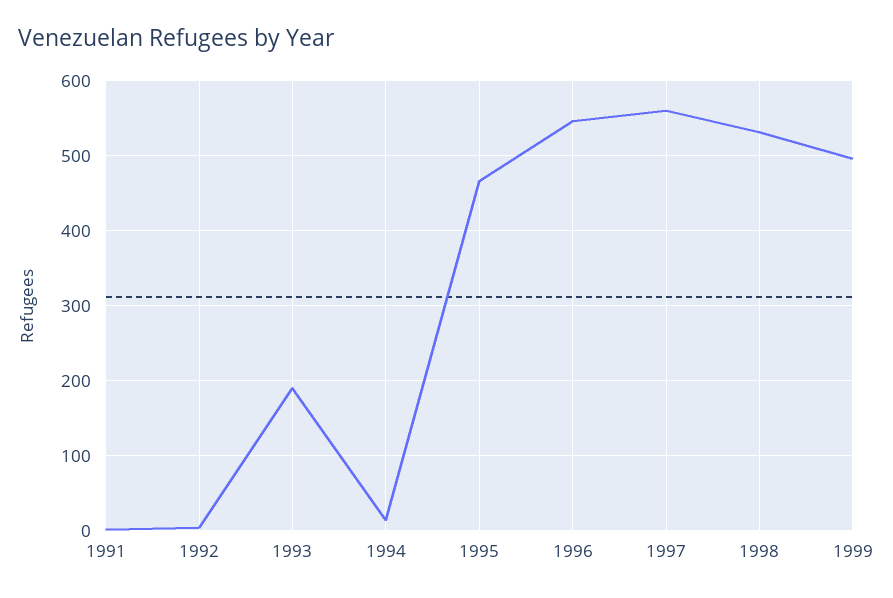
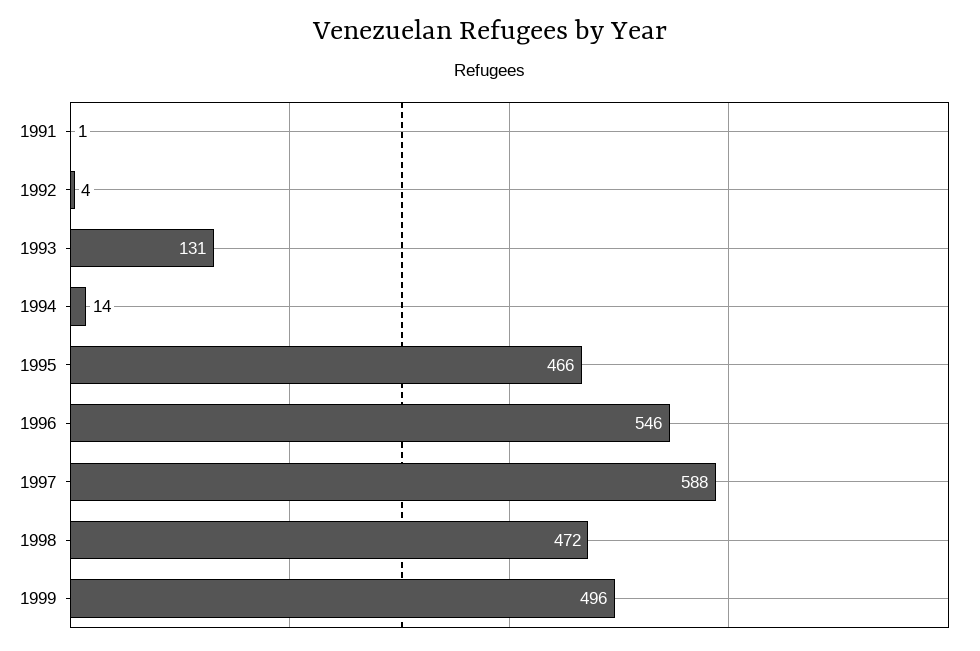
  {
    "1991": 1,
    "1992": 4,
-   "1993": 190,
+   "1993": 131,
    "1994": 14,
    "1995": 466,
    "1996": 546,
-   "1997": 560,
+   "1997": 588,
-   "1998": 530,
+   "1998": 472,
    "1999": 496
  }

